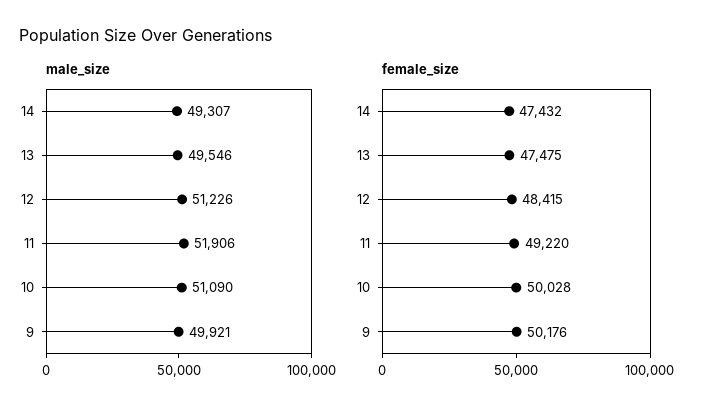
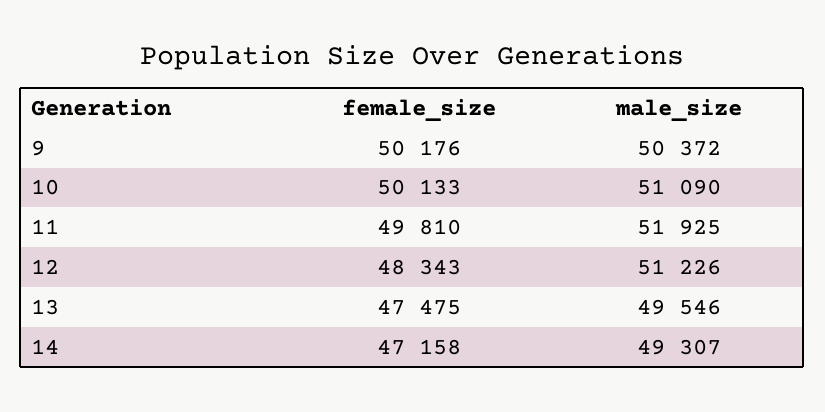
  {
    "male_size": {
      "14": 49307,
      "13": 49546,
      "12": 51226,
-     "11": 51906,
+     "11": 51925,
      "10": 51090,
-     "9": 49921
+     "9": 50372
    },
    "female_size": {
-     "14": 47432,
+     "14": 47158,
      "13": 47475,
-     "12": 48415,
+     "12": 48343,
-     "11": 49220,
+     "11": 49810,
-     "10": 50028,
+     "10": 50133,
      "9": 50176
    }
  }

